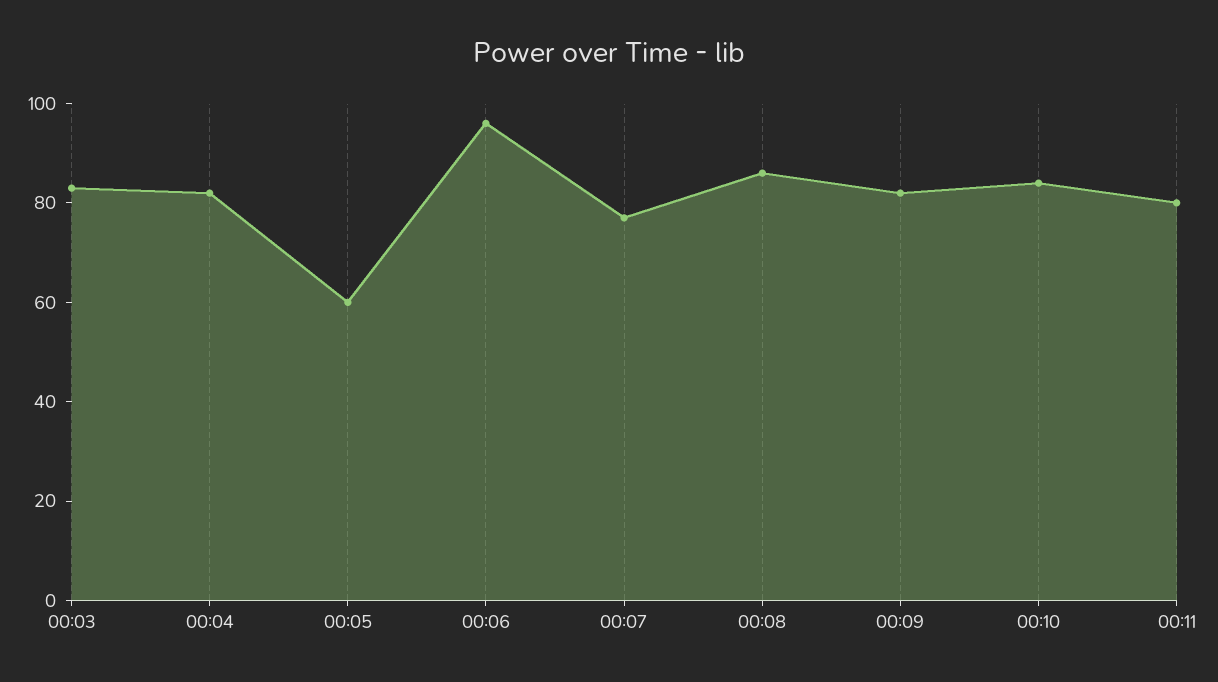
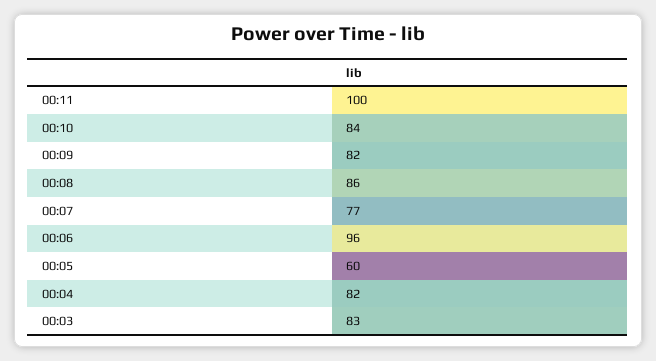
  {
    "00:03": 83,
    "00:04": 82,
    "00:05": 60,
    "00:06": 96,
    "00:07": 77,
    "00:08": 86,
    "00:09": 82,
    "00:10": 84,
-   "00:11": 80
+   "00:11": 100
  }

